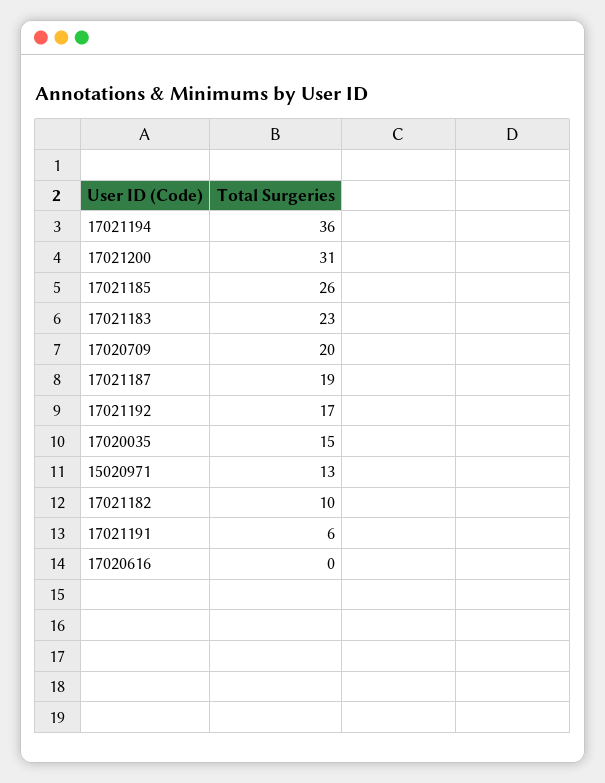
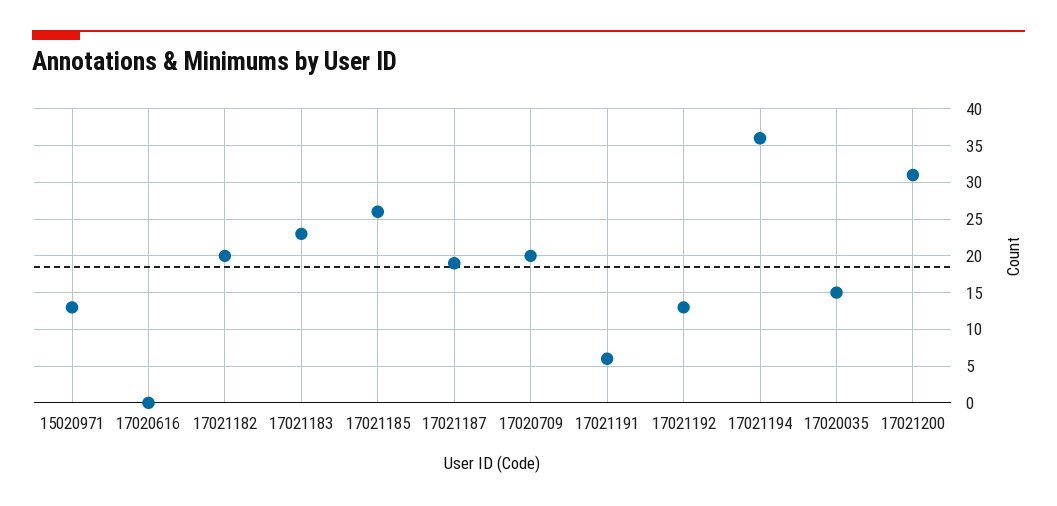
  {
    "17021194": 36,
    "17021200": 31,
    "17021185": 26,
    "17021183": 23,
    "17020709": 20,
    "17021187": 19,
-   "17021192": 17,
+   "17021192": 13,
    "17020035": 15,
    "15020971": 13,
-   "17021182": 10,
+   "17021182": 20,
    "17021191": 6,
    "17020616": 0
  }

